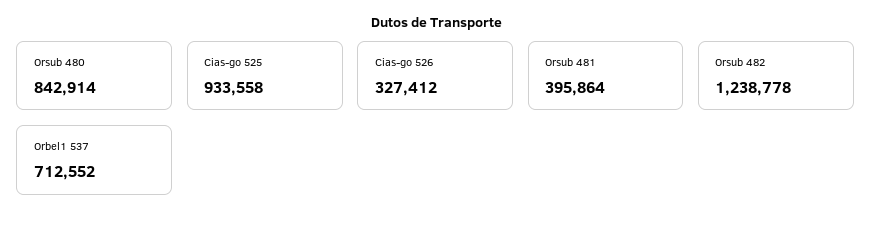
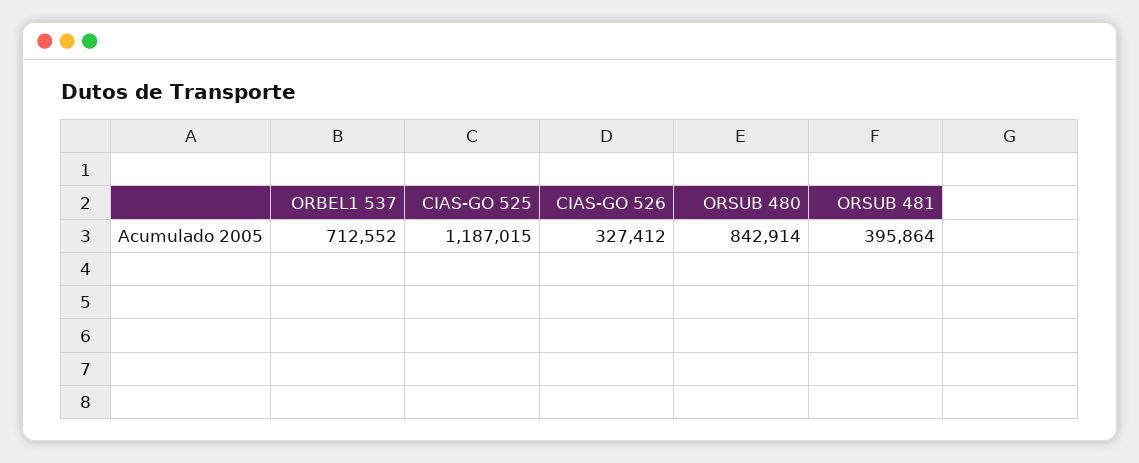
  {
    "Orsub 480": 842914,
-   "Cias-go 525": 933558,
+   "Cias-go 525": 1187015,
    "Cias-go 526": 327412,
    "Orsub 481": 395864,
-   "Orsub 482": 1238778,
    "Orbel1 537": 712552
  }

